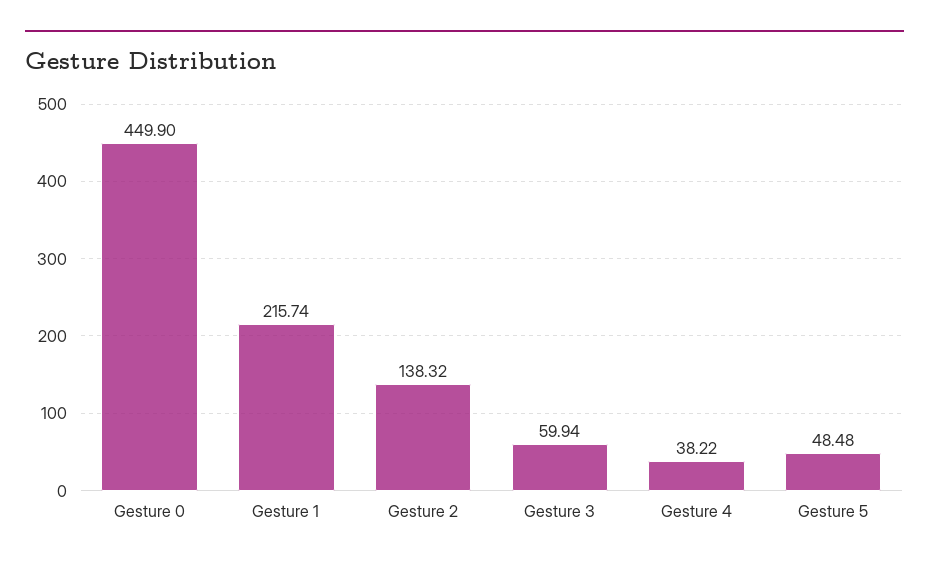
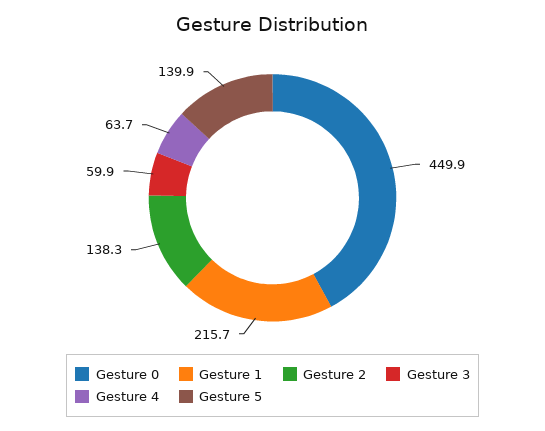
  {
    "Gesture 0": 449.9,
    "Gesture 1": 215.74,
    "Gesture 2": 138.32,
    "Gesture 3": 59.94,
-   "Gesture 4": 38.22,
+   "Gesture 4": 63.7,
-   "Gesture 5": 48.48
+   "Gesture 5": 139.9
  }

